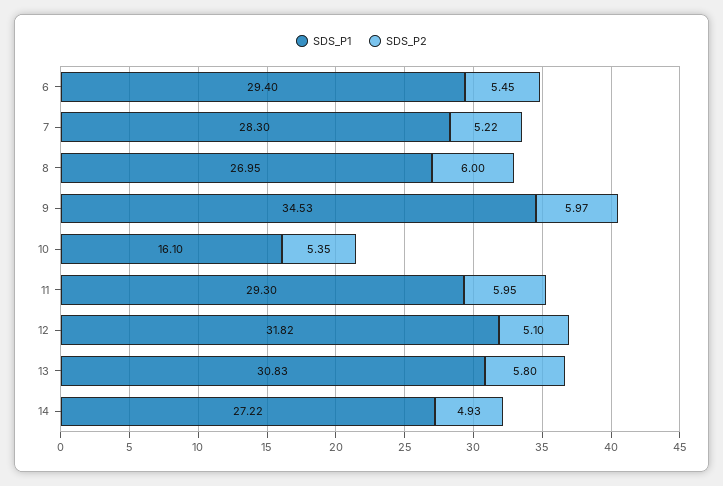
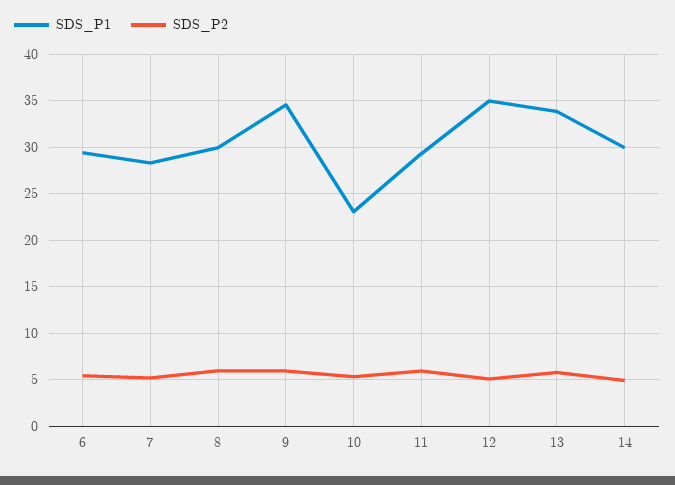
  {
    "SDS_P1": {
      "6": 29.4,
      "7": 28.3,
-     "8": 26.95,
+     "8": 30,
      "9": 34.53,
-     "10": 16.1,
+     "10": 23,
      "11": 29.3,
-     "12": 31.82,
+     "12": 35,
-     "13": 30.83,
+     "13": 34,
-     "14": 27.22
+     "14": 30
    },
    "SDS_P2": {
      "6": 5.45,
      "7": 5.22,
      "8": 6,
      "9": 5.97,
      "10": 5.35,
      "11": 5.95,
      "12": 5.1,
      "13": 5.8,
      "14": 4.93
    }
  }

